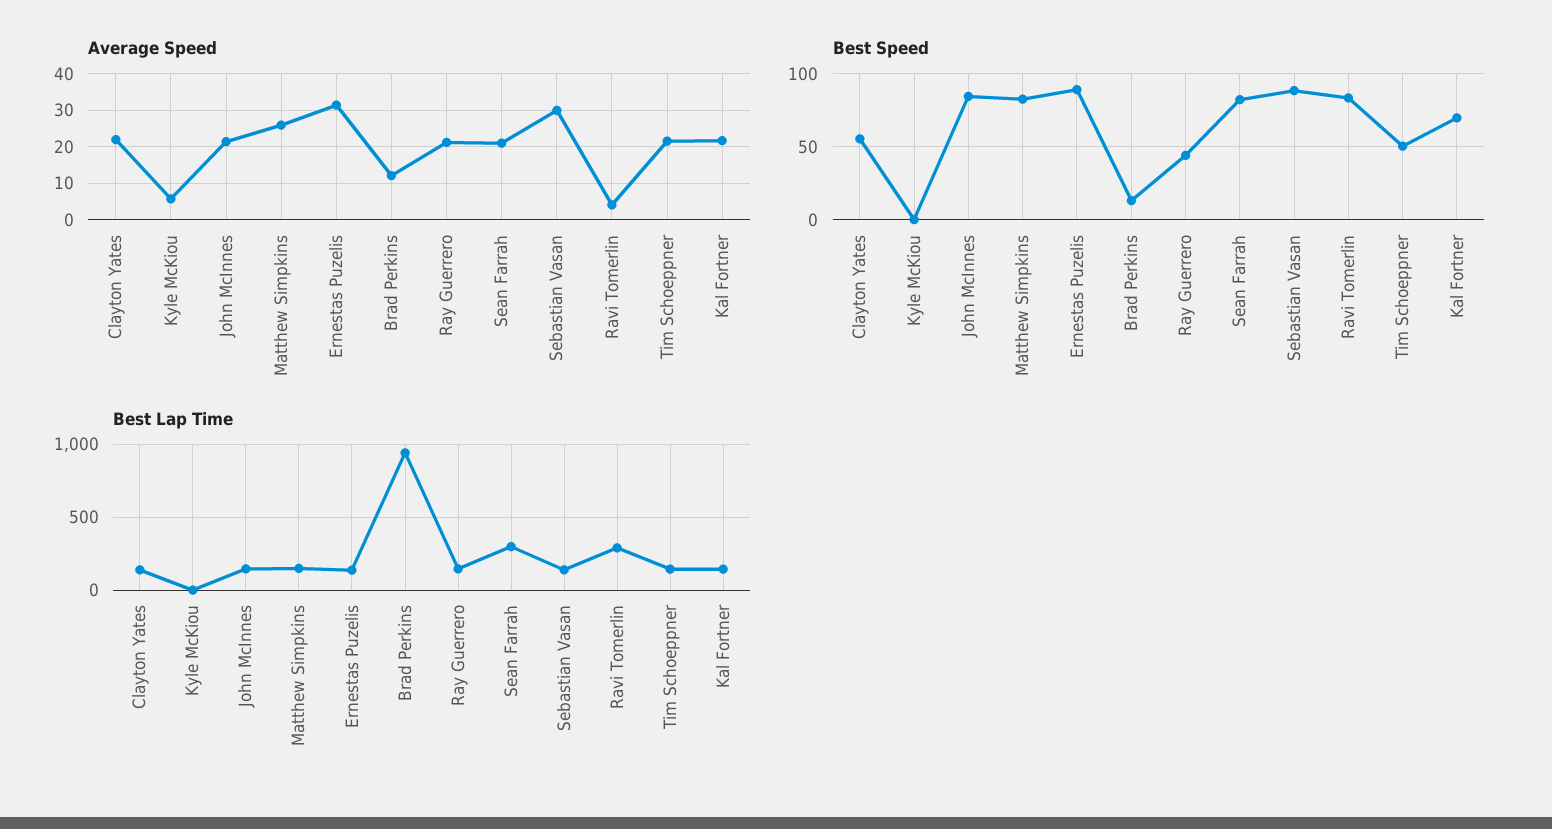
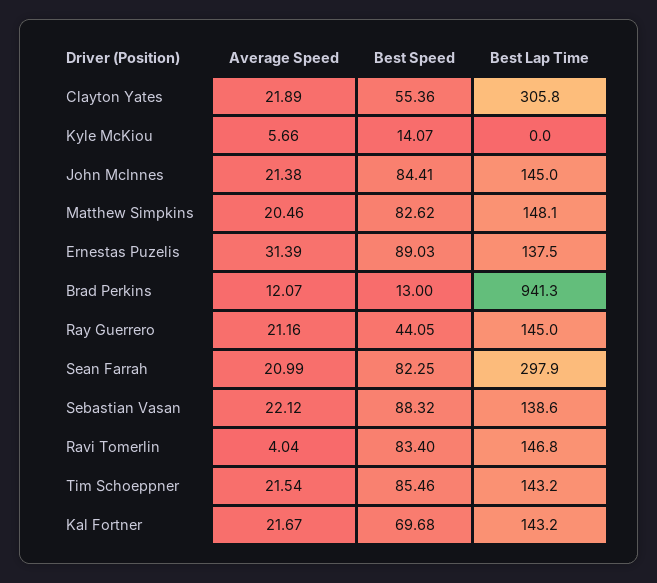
  {
    "Average Speed": {
      "Clayton Yates": 21.89,
      "Kyle McKiou": 5.66,
      "John McInnes": 21.38,
-     "Matthew Simpkins": 26,
+     "Matthew Simpkins": 20.46,
      "Ernestas Puzelis": 31.39,
      "Brad Perkins": 12.07,
      "Ray Guerrero": 21.16,
      "Sean Farrah": 20.99,
-     "Sebastian Vasan": 30,
+     "Sebastian Vasan": 22.12,
      "Ravi Tomerlin": 4.04,
      "Tim Schoeppner": 21.54,
      "Kal Fortner": 21.67
    },
    "Best Speed": {
      "Clayton Yates": 55.36,
-     "Kyle McKiou": 0,
+     "Kyle McKiou": 14.07,
      "John McInnes": 84.41,
      "Matthew Simpkins": 82.62,
      "Ernestas Puzelis": 89.03,
      "Brad Perkins": 13,
      "Ray Guerrero": 44.05,
      "Sean Farrah": 82.25,
      "Sebastian Vasan": 88.32,
      "Ravi Tomerlin": 83.4,
-     "Tim Schoeppner": 50,
+     "Tim Schoeppner": 85.46,
      "Kal Fortner": 69.68
    },
    "Best Lap Time": {
-     "Clayton Yates": 150,
+     "Clayton Yates": 305.8,
      "Kyle McKiou": 0,
      "John McInnes": 145,
      "Matthew Simpkins": 148.1,
      "Ernestas Puzelis": 137.5,
      "Brad Perkins": 941.3,
      "Ray Guerrero": 145,
      "Sean Farrah": 297.9,
      "Sebastian Vasan": 138.6,
-     "Ravi Tomerlin": 300,
+     "Ravi Tomerlin": 146.8,
      "Tim Schoeppner": 143.2,
      "Kal Fortner": 143.2
    }
  }

